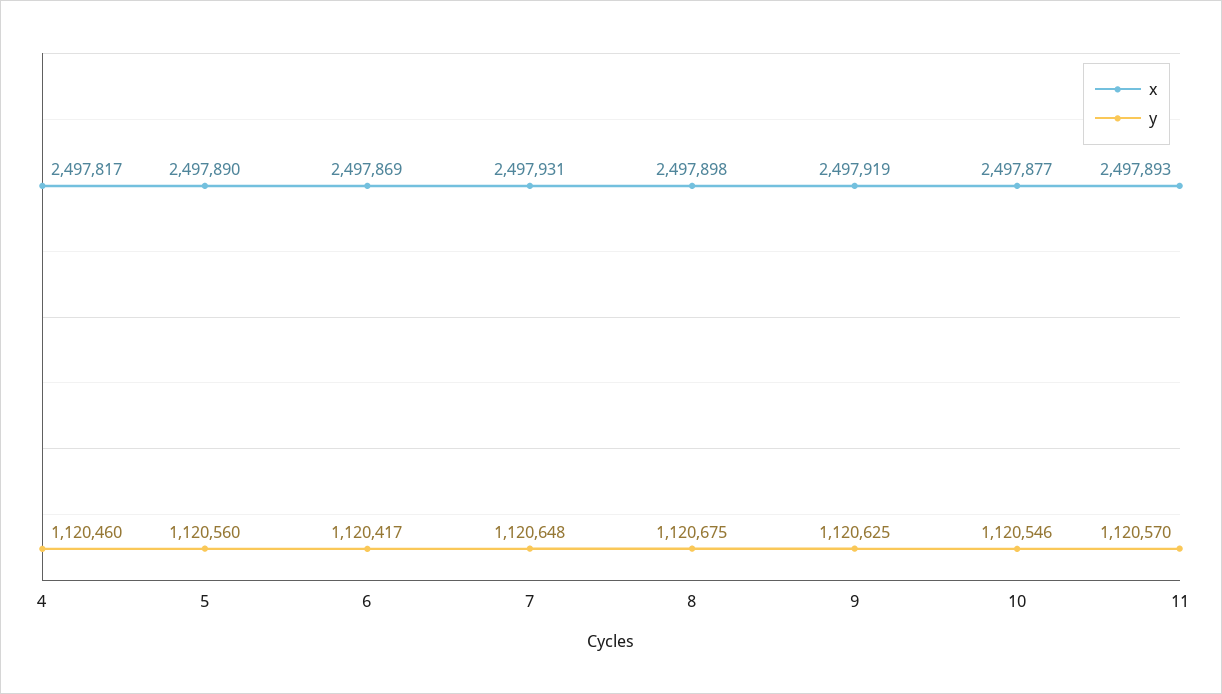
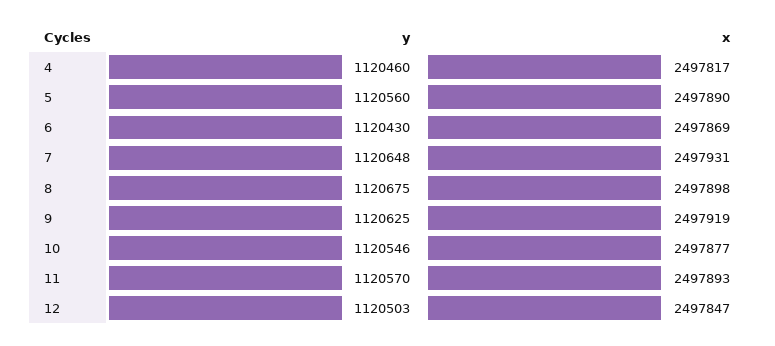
  {
    "x": {
      "4": 2497817,
      "5": 2497890,
      "6": 2497869,
      "7": 2497931,
      "8": 2497898,
      "9": 2497919,
      "10": 2497877,
-     "11": 2497893
+     "11": 2497893,
+     "12": 2497847
    },
    "y": {
      "4": 1120460,
      "5": 1120560,
-     "6": 1120417,
+     "6": 1120430,
      "7": 1120648,
      "8": 1120675,
      "9": 1120625,
      "10": 1120546,
-     "11": 1120570
+     "11": 1120570,
+     "12": 1120503
    }
  }

